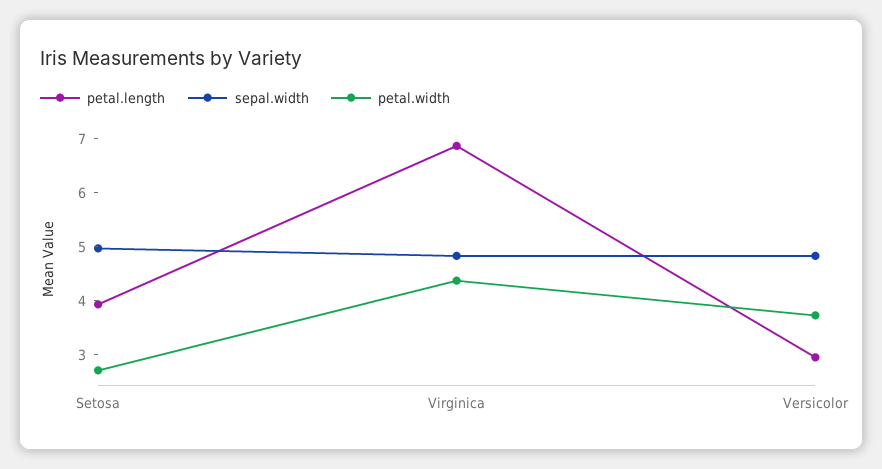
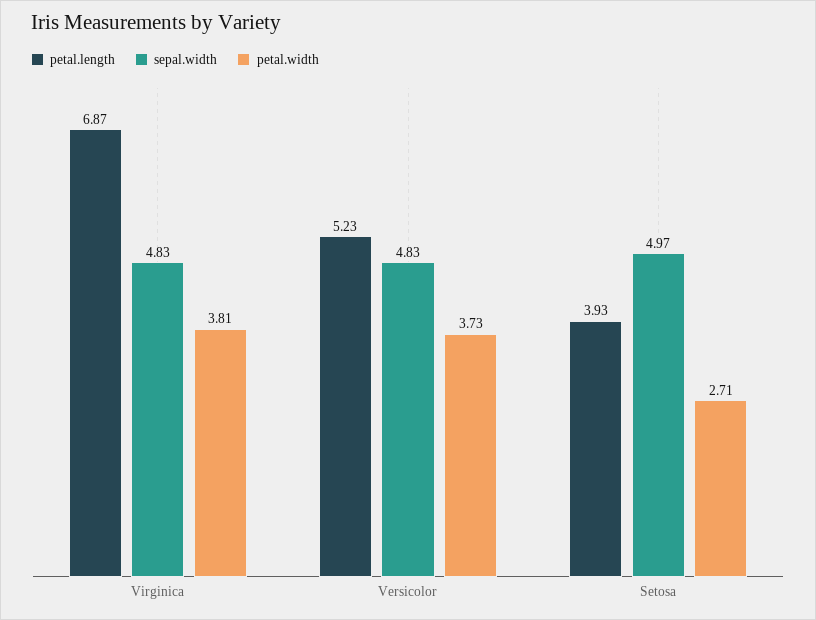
  {
    "petal.length": {
      "Setosa": 3.93,
      "Virginica": 6.87,
-     "Versicolor": 3
+     "Versicolor": 5.23
    },
    "sepal.width": {
      "Setosa": 4.97,
      "Virginica": 4.83,
      "Versicolor": 4.83
    },
    "petal.width": {
      "Setosa": 2.71,
-     "Virginica": 4.4,
+     "Virginica": 3.81,
      "Versicolor": 3.73
    }
  }

